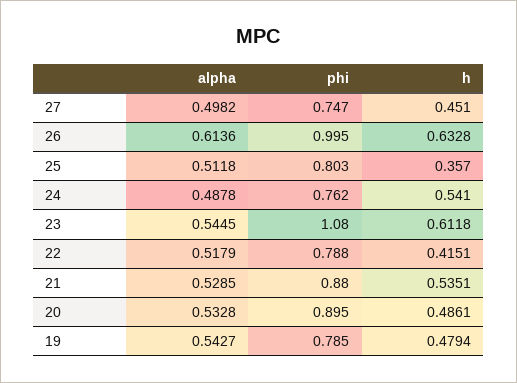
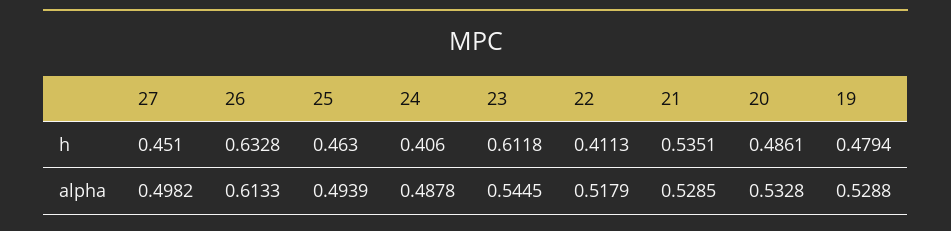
  {
    "alpha": {
      "27": 0.4982,
-     "26": 0.6136,
+     "26": 0.6133,
-     "25": 0.5118,
+     "25": 0.4939,
      "24": 0.4878,
      "23": 0.5445,
      "22": 0.5179,
      "21": 0.5285,
      "20": 0.5328,
-     "19": 0.5427
+     "19": 0.5288
    },
-   "phi": {
-     "27": 0.747,
-     "26": 0.995,
-     "25": 0.803,
-     "24": 0.762,
-     "23": 1.08,
-     "22": 0.788,
-     "21": 0.88,
-     "20": 0.895,
-     "19": 0.785
-   },
    "h": {
      "27": 0.451,
      "26": 0.6328,
-     "25": 0.357,
+     "25": 0.463,
-     "24": 0.541,
+     "24": 0.406,
      "23": 0.6118,
-     "22": 0.4151,
+     "22": 0.4113,
      "21": 0.5351,
      "20": 0.4861,
      "19": 0.4794
    }
  }

